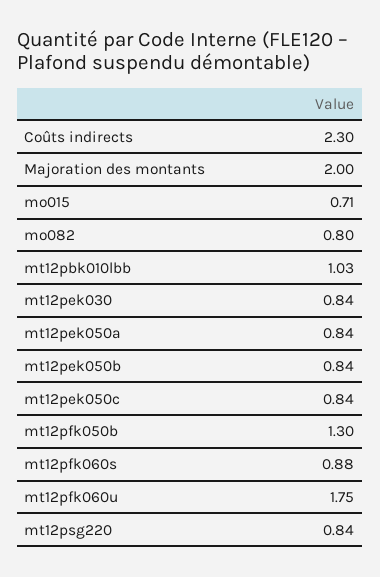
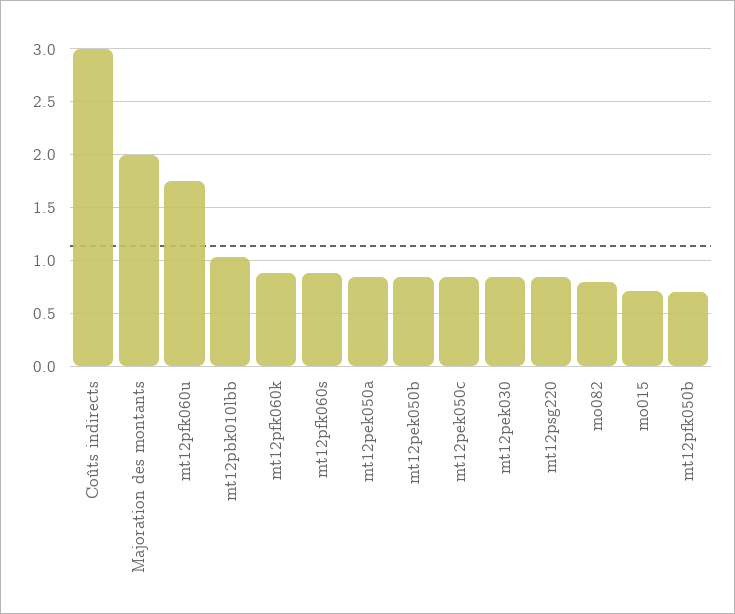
  {
-   "Coûts indirects": 2.3,
+   "Coûts indirects": 3,
    "Majoration des montants": 2,
    "mo015": 0.71,
    "mo082": 0.8,
    "mt12pbk010lbb": 1.03,
    "mt12pek030": 0.84,
    "mt12pek050a": 0.84,
    "mt12pek050b": 0.84,
    "mt12pek050c": 0.84,
-   "mt12pfk050b": 1.3,
+   "mt12pfk050b": 0.7,
    "mt12pfk060s": 0.88,
    "mt12pfk060u": 1.75,
-   "mt12psg220": 0.84
+   "mt12psg220": 0.84,
+   "mt12pfk060k": 0.9
  }

